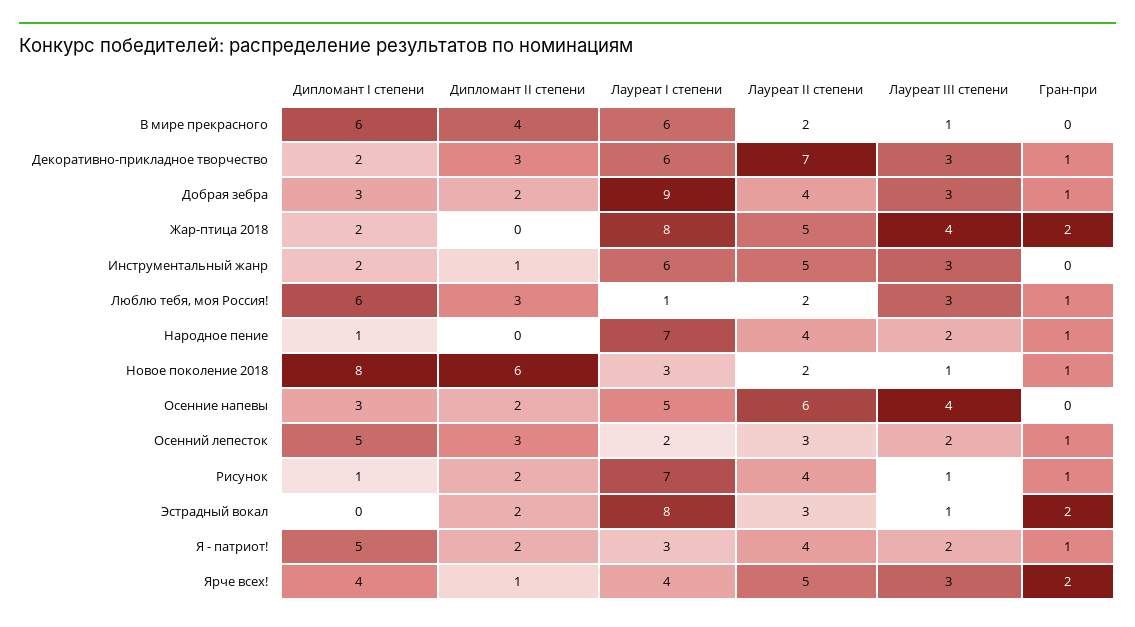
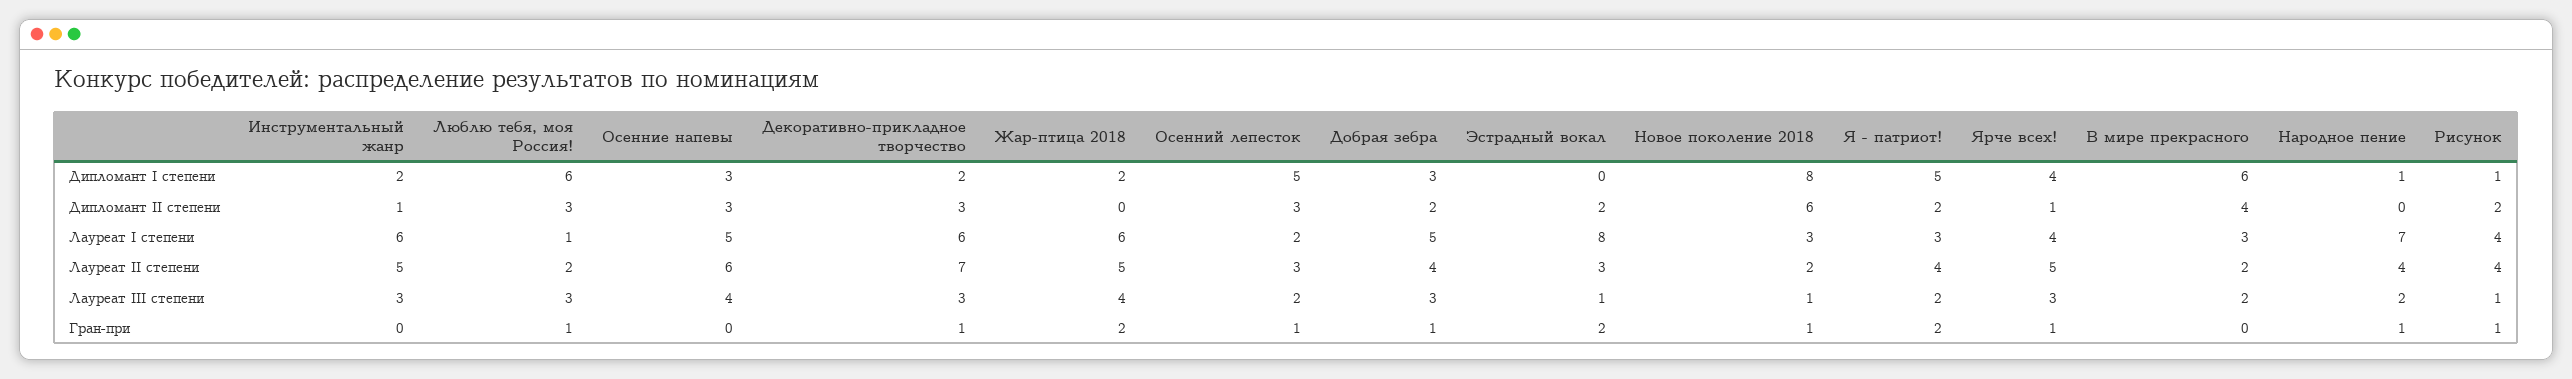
  {
    "Дипломант I степени": {
      "В мире прекрасного": 6,
      "Декоративно-прикладное творчество": 2,
      "Добрая зебра": 3,
      "Жар-птица 2018": 2,
      "Инструментальный жанр": 2,
      "Люблю тебя, моя Россия!": 6,
      "Народное пение": 1,
      "Новое поколение 2018": 8,
      "Осенние напевы": 3,
      "Осенний лепесток": 5,
      "Рисунок": 1,
      "Эстрадный вокал": 0,
      "Я - патриот!": 5,
      "Ярче всех!": 4
    },
    "Дипломант II степени": {
      "В мире прекрасного": 4,
      "Декоративно-прикладное творчество": 3,
      "Добрая зебра": 2,
      "Жар-птица 2018": 0,
      "Инструментальный жанр": 1,
      "Люблю тебя, моя Россия!": 3,
      "Народное пение": 0,
      "Новое поколение 2018": 6,
-     "Осенние напевы": 2,
+     "Осенние напевы": 3,
      "Осенний лепесток": 3,
      "Рисунок": 2,
      "Эстрадный вокал": 2,
      "Я - патриот!": 2,
      "Ярче всех!": 1
    },
    "Лауреат I степени": {
-     "В мире прекрасного": 6,
+     "В мире прекрасного": 3,
      "Декоративно-прикладное творчество": 6,
-     "Добрая зебра": 9,
+     "Добрая зебра": 5,
-     "Жар-птица 2018": 8,
+     "Жар-птица 2018": 6,
      "Инструментальный жанр": 6,
      "Люблю тебя, моя Россия!": 1,
      "Народное пение": 7,
      "Новое поколение 2018": 3,
      "Осенние напевы": 5,
      "Осенний лепесток": 2,
-     "Рисунок": 7,
+     "Рисунок": 4,
      "Эстрадный вокал": 8,
      "Я - патриот!": 3,
      "Ярче всех!": 4
    },
    "Лауреат II степени": {
      "В мире прекрасного": 2,
      "Декоративно-прикладное творчество": 7,
      "Добрая зебра": 4,
      "Жар-птица 2018": 5,
      "Инструментальный жанр": 5,
      "Люблю тебя, моя Россия!": 2,
      "Народное пение": 4,
      "Новое поколение 2018": 2,
      "Осенние напевы": 6,
      "Осенний лепесток": 3,
      "Рисунок": 4,
      "Эстрадный вокал": 3,
      "Я - патриот!": 4,
      "Ярче всех!": 5
    },
    "Лауреат III степени": {
-     "В мире прекрасного": 1,
+     "В мире прекрасного": 2,
      "Декоративно-прикладное творчество": 3,
      "Добрая зебра": 3,
      "Жар-птица 2018": 4,
      "Инструментальный жанр": 3,
      "Люблю тебя, моя Россия!": 3,
      "Народное пение": 2,
      "Новое поколение 2018": 1,
      "Осенние напевы": 4,
      "Осенний лепесток": 2,
      "Рисунок": 1,
      "Эстрадный вокал": 1,
      "Я - патриот!": 2,
      "Ярче всех!": 3
    },
    "Гран-при": {
      "В мире прекрасного": 0,
      "Декоративно-прикладное творчество": 1,
      "Добрая зебра": 1,
      "Жар-птица 2018": 2,
      "Инструментальный жанр": 0,
      "Люблю тебя, моя Россия!": 1,
      "Народное пение": 1,
      "Новое поколение 2018": 1,
      "Осенние напевы": 0,
      "Осенний лепесток": 1,
      "Рисунок": 1,
      "Эстрадный вокал": 2,
-     "Я - патриот!": 1,
+     "Я - патриот!": 2,
-     "Ярче всех!": 2
+     "Ярче всех!": 1
    }
  }

